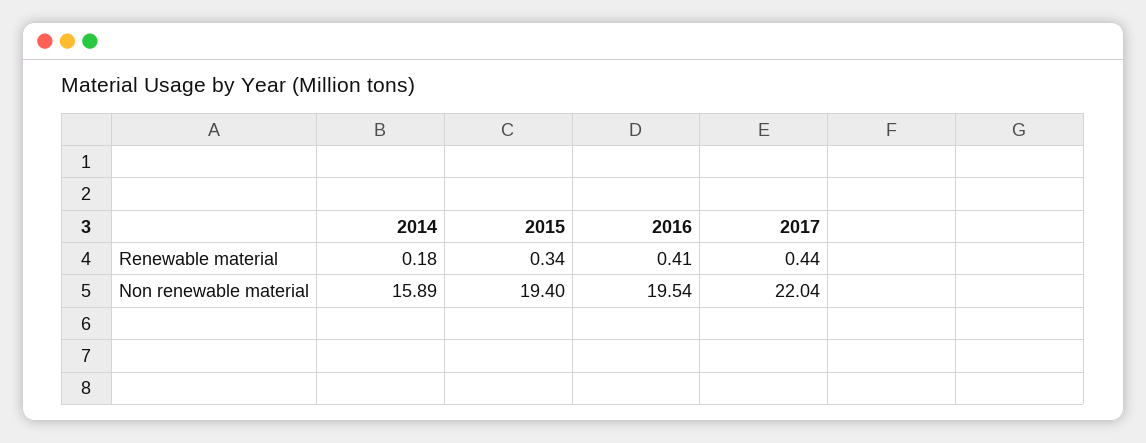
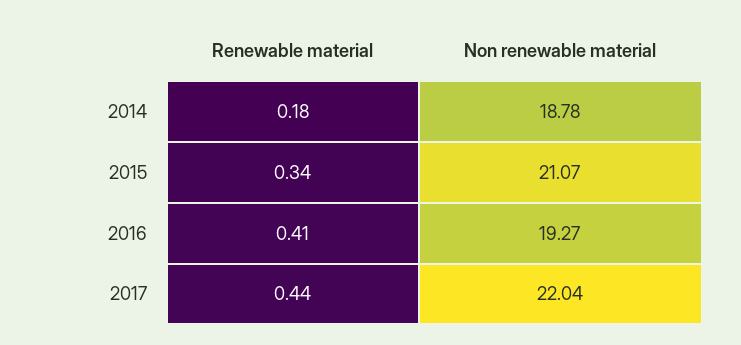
  {
    "2014": {
      "Renewable material": 0.18,
-     "Non renewable material": 15.89
+     "Non renewable material": 18.78
    },
    "2015": {
      "Renewable material": 0.34,
-     "Non renewable material": 19.4
+     "Non renewable material": 21.07
    },
    "2016": {
      "Renewable material": 0.41,
-     "Non renewable material": 19.54
+     "Non renewable material": 19.27
    },
    "2017": {
      "Renewable material": 0.44,
      "Non renewable material": 22.04
    }
  }

